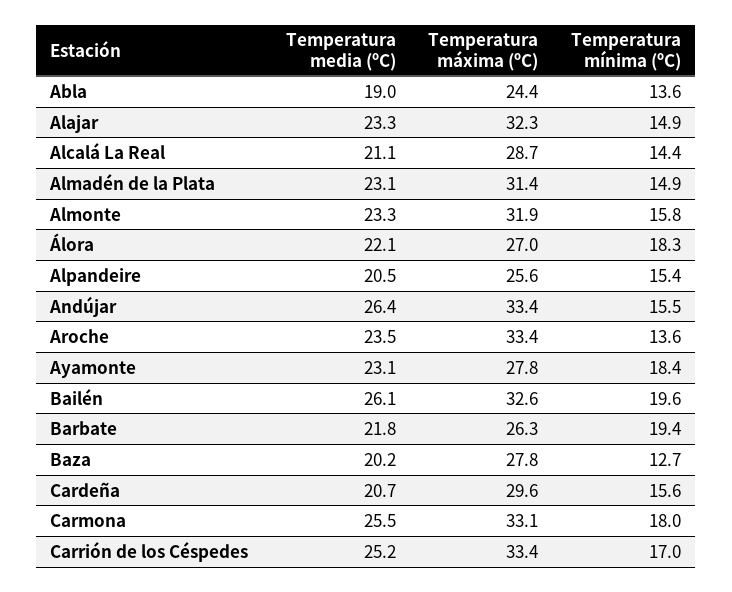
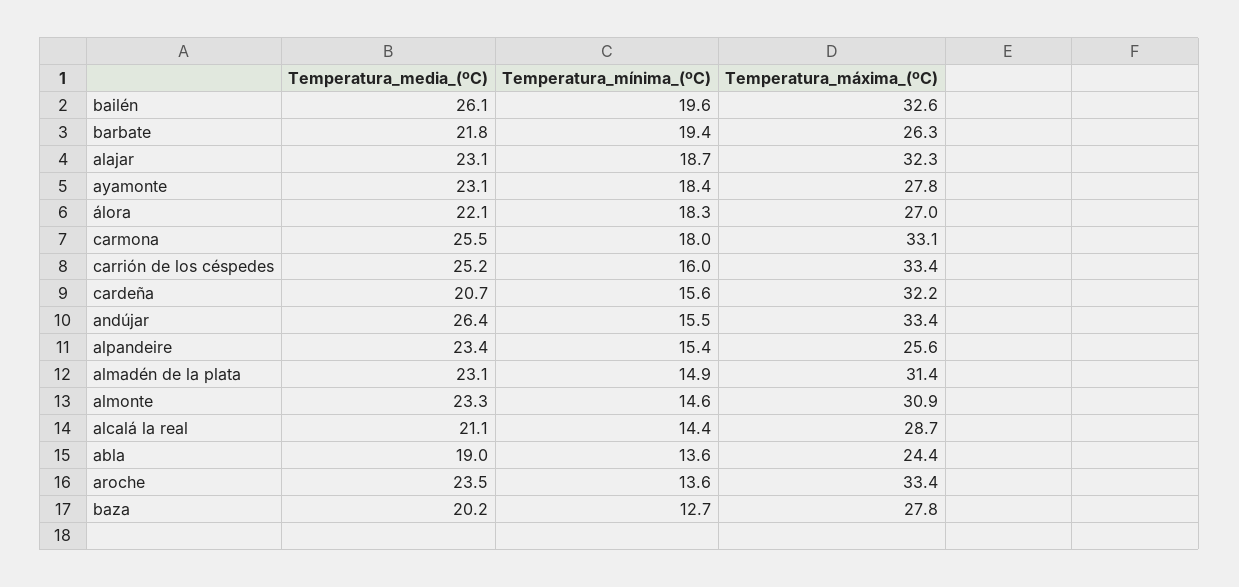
  {
    "Temperatura media (ºC)": {
      "Abla": 19,
-     "Alajar": 23.3,
+     "Alajar": 23.1,
      "Alcalá La Real": 21.1,
      "Almadén de la Plata": 23.1,
      "Almonte": 23.3,
      "Álora": 22.1,
-     "Alpandeire": 20.5,
+     "Alpandeire": 23.4,
      "Andújar": 26.4,
      "Aroche": 23.5,
      "Ayamonte": 23.1,
      "Bailén": 26.1,
      "Barbate": 21.8,
      "Baza": 20.2,
      "Cardeña": 20.7,
      "Carmona": 25.5,
      "Carrión de los Céspedes": 25.2
    },
    "Temperatura máxima (ºC)": {
      "Abla": 24.4,
      "Alajar": 32.3,
      "Alcalá La Real": 28.7,
      "Almadén de la Plata": 31.4,
-     "Almonte": 31.9,
+     "Almonte": 30.9,
      "Álora": 27,
      "Alpandeire": 25.6,
      "Andújar": 33.4,
      "Aroche": 33.4,
      "Ayamonte": 27.8,
      "Bailén": 32.6,
      "Barbate": 26.3,
      "Baza": 27.8,
-     "Cardeña": 29.6,
+     "Cardeña": 32.2,
      "Carmona": 33.1,
      "Carrión de los Céspedes": 33.4
    },
    "Temperatura mínima (ºC)": {
      "Abla": 13.6,
-     "Alajar": 14.9,
+     "Alajar": 18.7,
      "Alcalá La Real": 14.4,
      "Almadén de la Plata": 14.9,
-     "Almonte": 15.8,
+     "Almonte": 14.6,
      "Álora": 18.3,
      "Alpandeire": 15.4,
      "Andújar": 15.5,
      "Aroche": 13.6,
      "Ayamonte": 18.4,
      "Bailén": 19.6,
      "Barbate": 19.4,
      "Baza": 12.7,
      "Cardeña": 15.6,
      "Carmona": 18,
-     "Carrión de los Céspedes": 17
+     "Carrión de los Céspedes": 16
    }
  }

